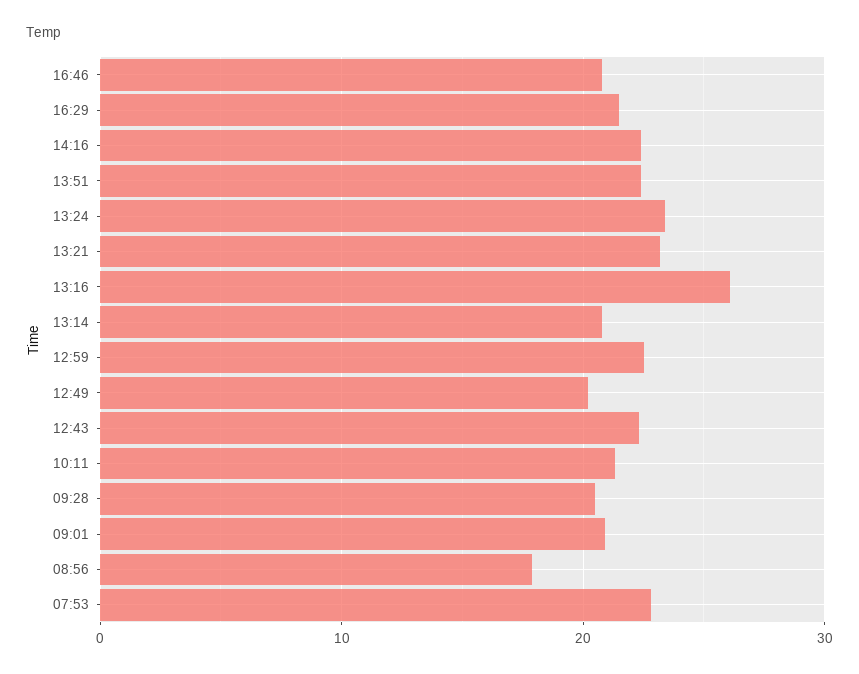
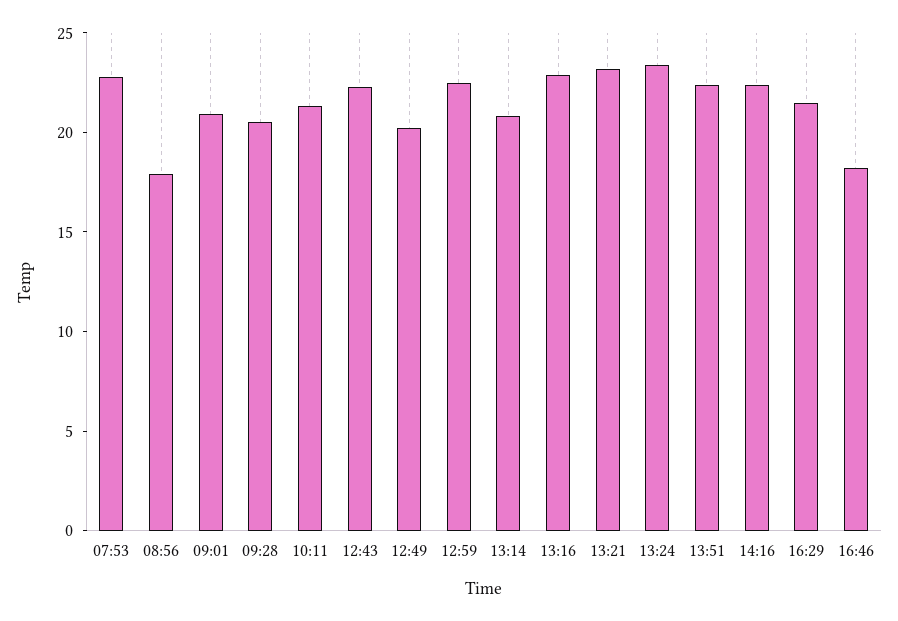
  {
-   "16:46": 21,
+   "16:46": 18,
    "16:29": 22,
    "14:16": 22,
    "13:51": 22,
    "13:24": 23,
    "13:21": 23,
-   "13:16": 26,
+   "13:16": 23,
    "13:14": 21,
    "12:59": 23,
    "12:49": 20,
    "12:43": 22,
    "10:11": 21,
    "09:28": 21,
    "09:01": 21,
    "08:56": 18,
    "07:53": 23
  }

